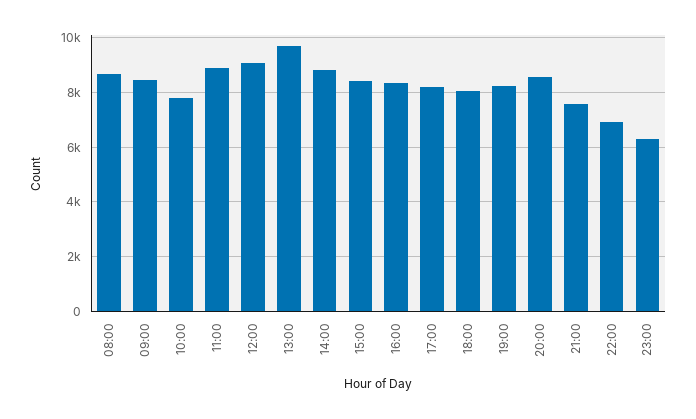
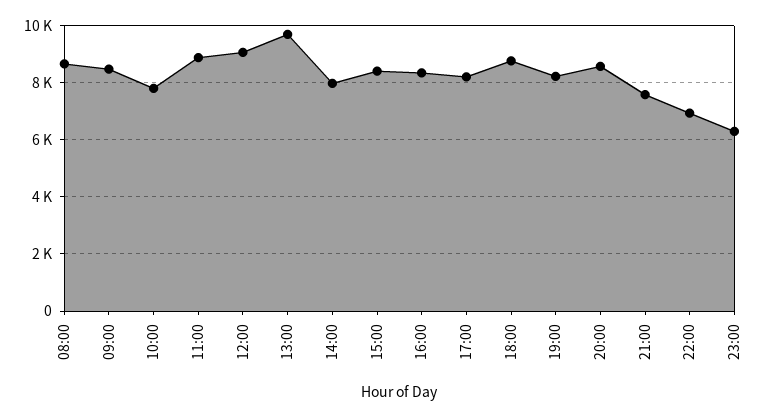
  {
    "08:00": 8750,
    "09:00": 8500,
    "10:00": 7750,
    "11:00": 9000,
    "12:00": 9000,
    "13:00": 9750,
-   "14:00": 8750,
+   "14:00": 8000,
    "15:00": 8500,
    "16:00": 8250,
    "17:00": 8250,
-   "18:00": 8000,
+   "18:00": 8750,
    "19:00": 8250,
    "20:00": 8500,
    "21:00": 7500,
    "22:00": 7000,
    "23:00": 6250
  }

